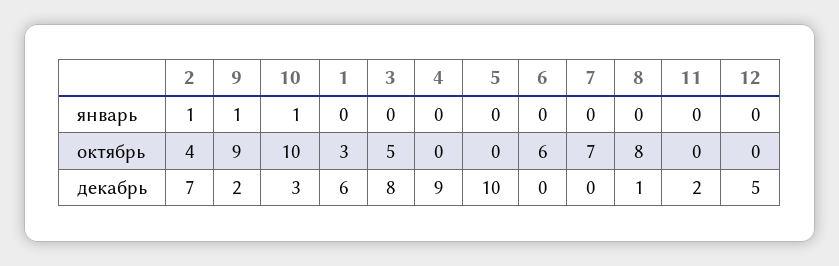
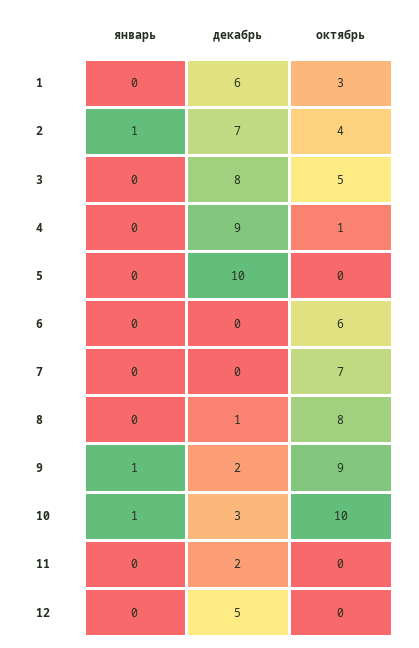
  {
    "2": {
      "январь": 1,
      "октябрь": 4,
      "декабрь": 7
    },
    "9": {
      "январь": 1,
      "октябрь": 9,
      "декабрь": 2
    },
    "10": {
      "январь": 1,
      "октябрь": 10,
      "декабрь": 3
    },
    "1": {
      "январь": 0,
      "октябрь": 3,
      "декабрь": 6
    },
    "3": {
      "январь": 0,
      "октябрь": 5,
      "декабрь": 8
    },
    "4": {
      "январь": 0,
-     "октябрь": 0,
+     "октябрь": 1,
      "декабрь": 9
    },
    "5": {
      "январь": 0,
      "октябрь": 0,
      "декабрь": 10
    },
    "6": {
      "январь": 0,
      "октябрь": 6,
      "декабрь": 0
    },
    "7": {
      "январь": 0,
      "октябрь": 7,
      "декабрь": 0
    },
    "8": {
      "январь": 0,
      "октябрь": 8,
      "декабрь": 1
    },
    "11": {
      "январь": 0,
      "октябрь": 0,
      "декабрь": 2
    },
    "12": {
      "январь": 0,
      "октябрь": 0,
      "декабрь": 5
    }
  }

